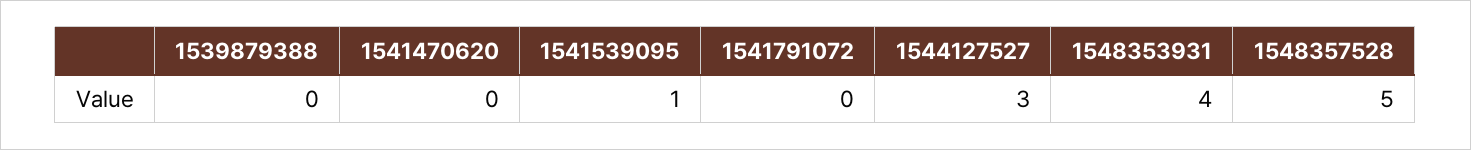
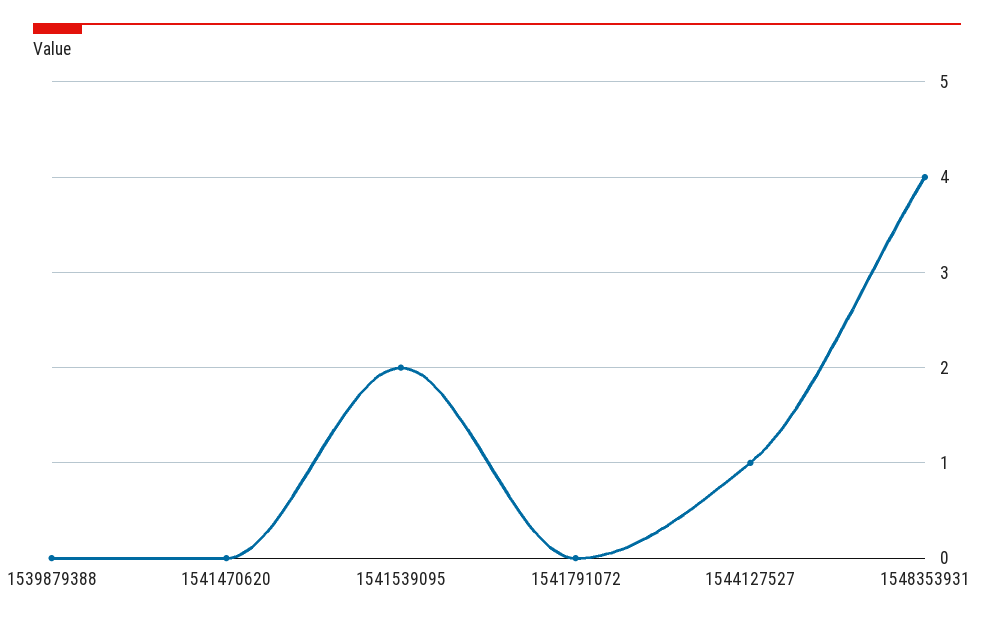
  {
    "1539879388": 0,
    "1541470620": 0,
-   "1541539095": 1,
+   "1541539095": 2,
    "1541791072": 0,
-   "1544127527": 3,
+   "1544127527": 1,
-   "1548353931": 4,
+   "1548353931": 4
-   "1548357528": 5
  }

